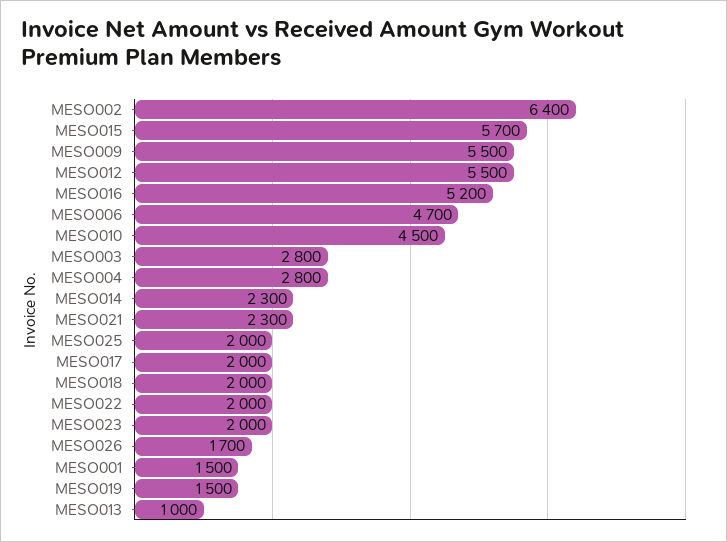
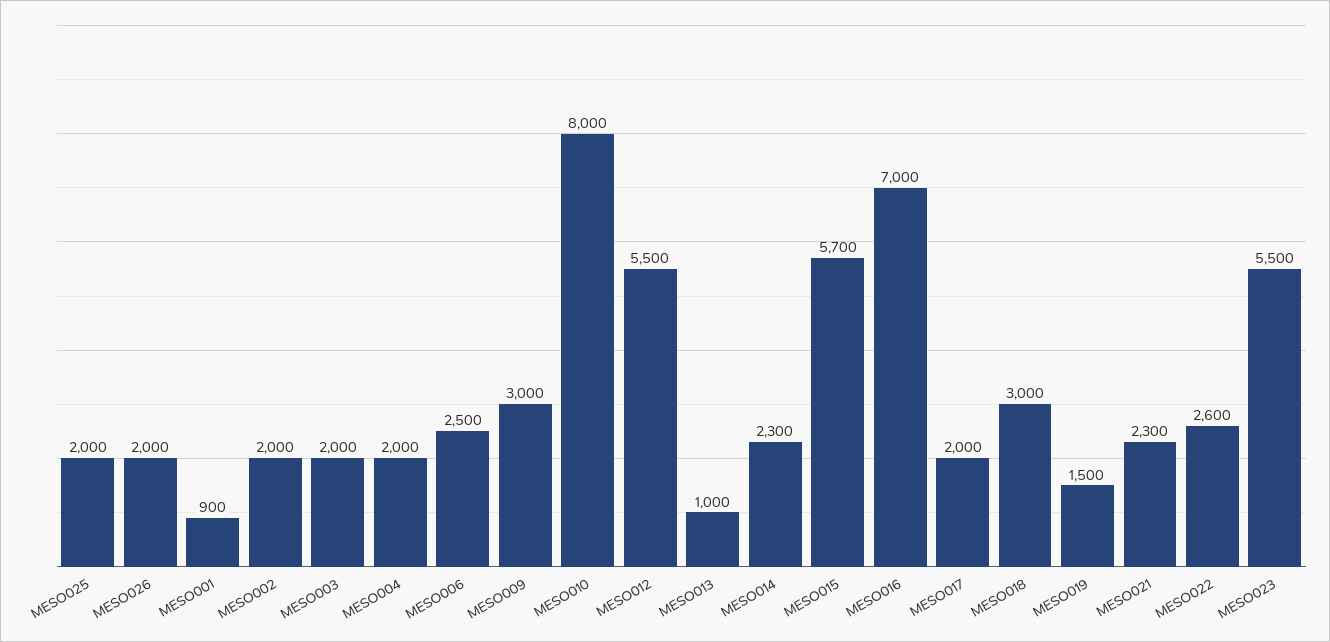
  {
-   "MESO002": 6400,
+   "MESO002": 2000,
    "MESO015": 5700,
-   "MESO009": 5500,
+   "MESO009": 3000,
    "MESO012": 5500,
-   "MESO016": 5200,
+   "MESO016": 7000,
-   "MESO006": 4700,
+   "MESO006": 2500,
-   "MESO010": 4500,
+   "MESO010": 8000,
-   "MESO003": 2800,
+   "MESO003": 2000,
-   "MESO004": 2800,
+   "MESO004": 2000,
    "MESO014": 2300,
    "MESO021": 2300,
    "MESO025": 2000,
    "MESO017": 2000,
-   "MESO018": 2000,
+   "MESO018": 3000,
-   "MESO022": 2000,
+   "MESO022": 2600,
-   "MESO023": 2000,
+   "MESO023": 5500,
-   "MESO026": 1700,
+   "MESO026": 2000,
-   "MESO001": 1500,
+   "MESO001": 900,
    "MESO019": 1500,
    "MESO013": 1000
  }

